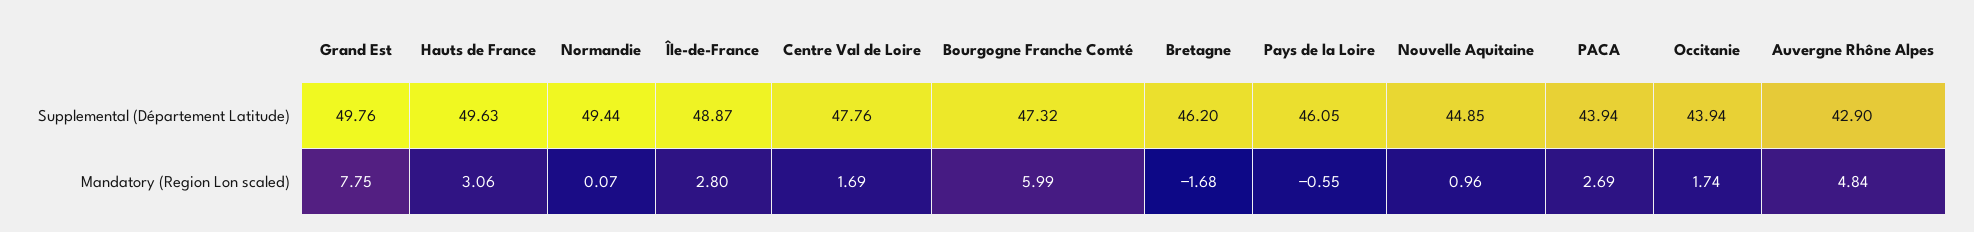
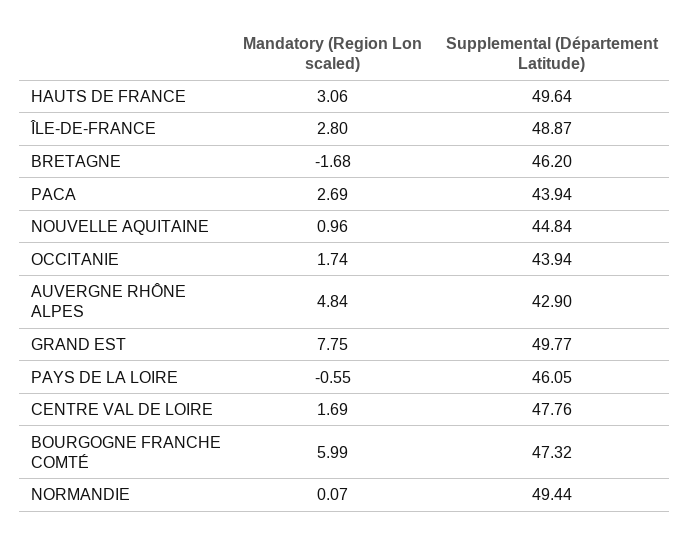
  {
    "Grand Est": {
-     "Supplemental (Département Latitude)": 49.76,
+     "Supplemental (Département Latitude)": 49.77,
      "Mandatory (Region Lon scaled)": 7.75
    },
    "Hauts de France": {
-     "Supplemental (Département Latitude)": 49.63,
+     "Supplemental (Département Latitude)": 49.64,
      "Mandatory (Region Lon scaled)": 3.06
    },
    "Normandie": {
      "Supplemental (Département Latitude)": 49.44,
      "Mandatory (Region Lon scaled)": 0.07
    },
    "Île-de-France": {
      "Supplemental (Département Latitude)": 48.87,
      "Mandatory (Region Lon scaled)": 2.8
    },
    "Centre Val de Loire": {
      "Supplemental (Département Latitude)": 47.76,
      "Mandatory (Region Lon scaled)": 1.69
    },
    "Bourgogne Franche Comté": {
      "Supplemental (Département Latitude)": 47.32,
      "Mandatory (Region Lon scaled)": 5.99
    },
    "Bretagne": {
      "Supplemental (Département Latitude)": 46.2,
      "Mandatory (Region Lon scaled)": -1.68
    },
    "Pays de la Loire": {
      "Supplemental (Département Latitude)": 46.05,
      "Mandatory (Region Lon scaled)": -0.55
    },
    "Nouvelle Aquitaine": {
-     "Supplemental (Département Latitude)": 44.85,
+     "Supplemental (Département Latitude)": 44.84,
      "Mandatory (Region Lon scaled)": 0.96
    },
    "PACA": {
      "Supplemental (Département Latitude)": 43.94,
      "Mandatory (Region Lon scaled)": 2.69
    },
    "Occitanie": {
      "Supplemental (Département Latitude)": 43.94,
      "Mandatory (Region Lon scaled)": 1.74
    },
    "Auvergne Rhône Alpes": {
      "Supplemental (Département Latitude)": 42.9,
      "Mandatory (Region Lon scaled)": 4.84
    }
  }

